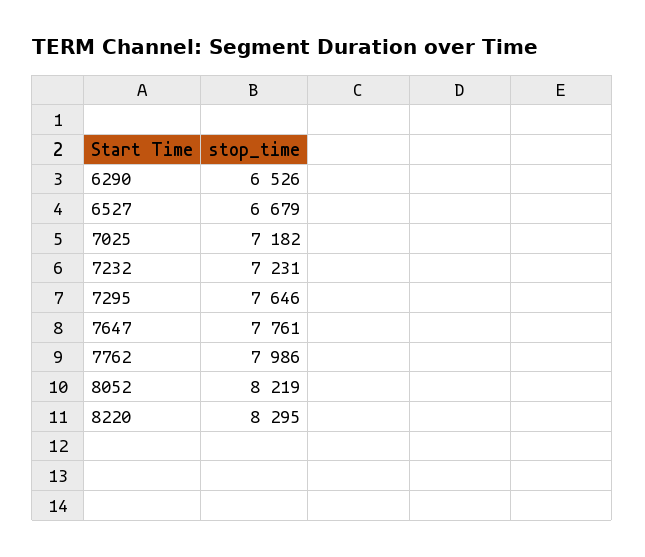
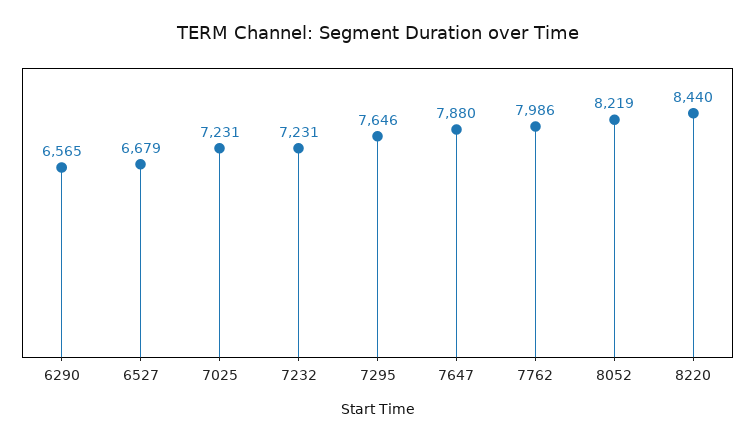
  {
-   "6290": 6526,
+   "6290": 6565,
    "6527": 6679,
-   "7025": 7182,
+   "7025": 7231,
    "7232": 7231,
    "7295": 7646,
-   "7647": 7761,
+   "7647": 7880,
    "7762": 7986,
    "8052": 8219,
-   "8220": 8295
+   "8220": 8440
  }

